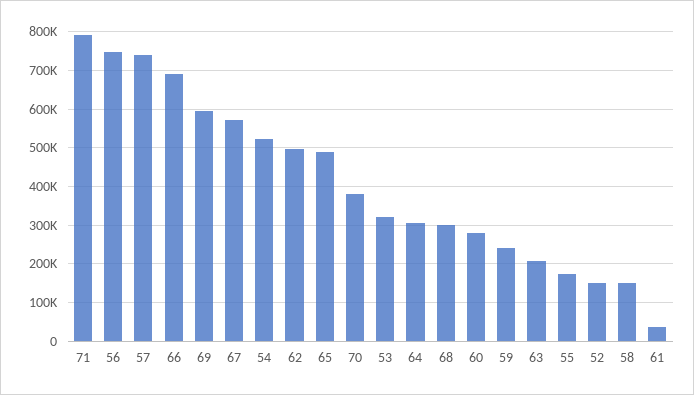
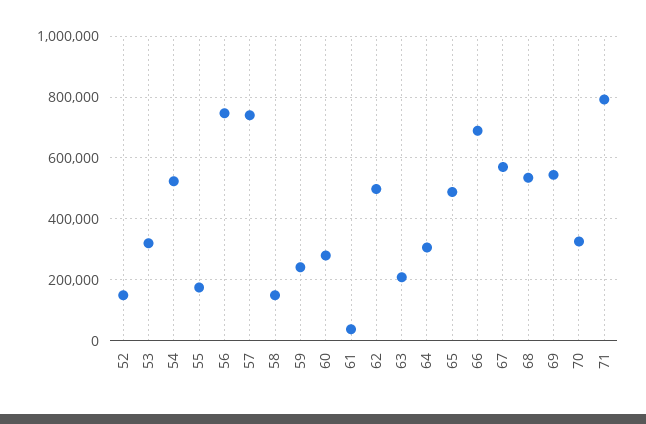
  {
    "71": 800000,
    "56": 740000,
    "57": 740000,
    "66": 680000,
-   "69": 600000,
+   "69": 540000,
    "67": 580000,
    "54": 520000,
    "62": 500000,
    "65": 480000,
-   "70": 380000,
+   "70": 320000,
    "53": 320000,
    "64": 300000,
-   "68": 300000,
+   "68": 540000,
    "60": 280000,
    "59": 240000,
    "63": 200000,
    "55": 180000,
    "52": 160000,
    "58": 160000,
    "61": 40000
  }

